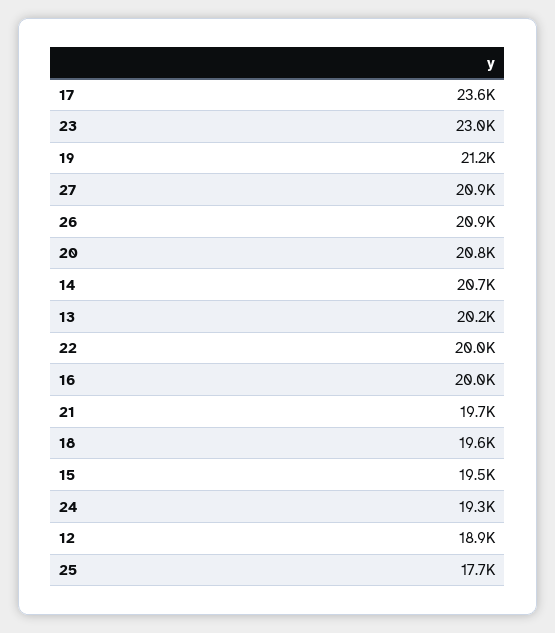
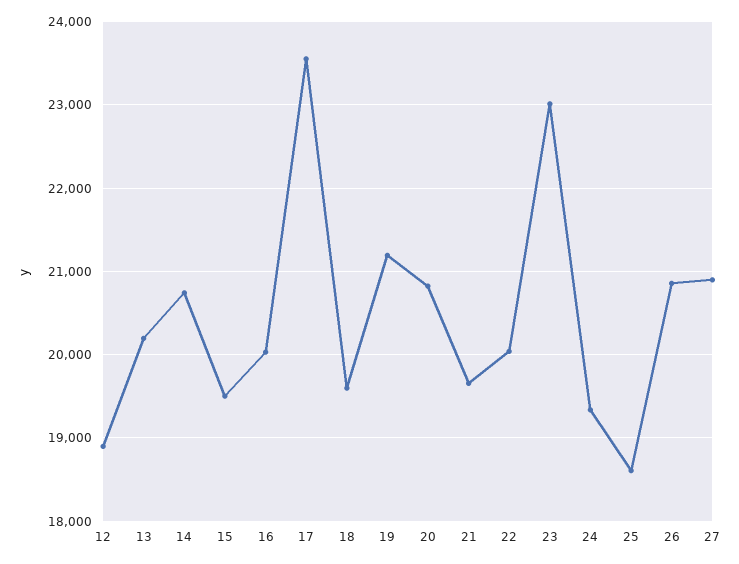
  {
    "17": 23600,
    "23": 23000,
    "19": 21200,
    "27": 20900,
    "26": 20900,
    "20": 20800,
    "14": 20700,
    "13": 20200,
    "22": 20000,
    "16": 20000,
    "21": 19700,
    "18": 19600,
    "15": 19500,
    "24": 19300,
    "12": 18900,
-   "25": 17700
+   "25": 18600
  }

